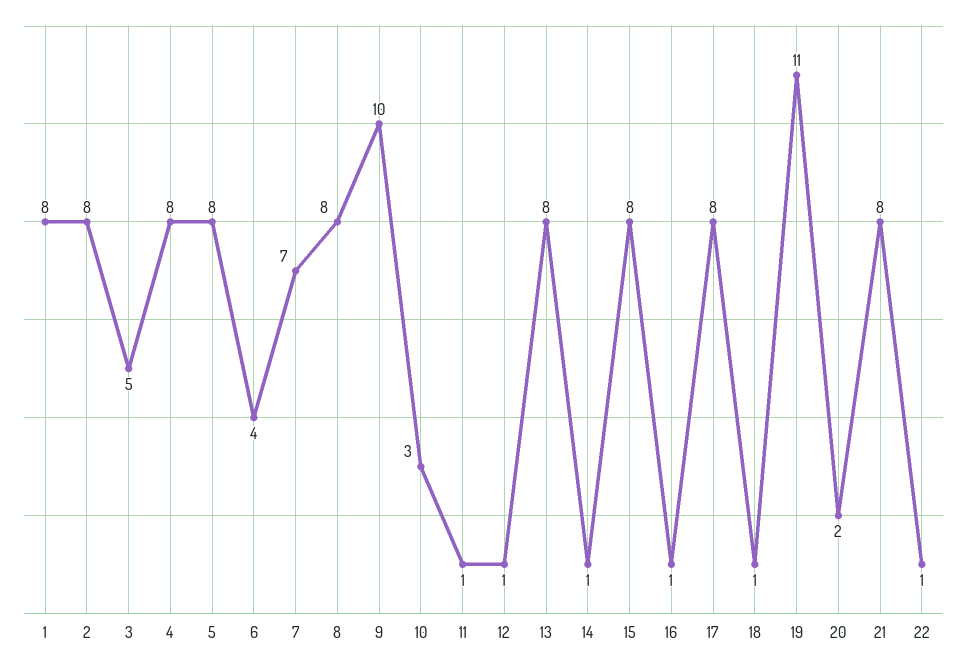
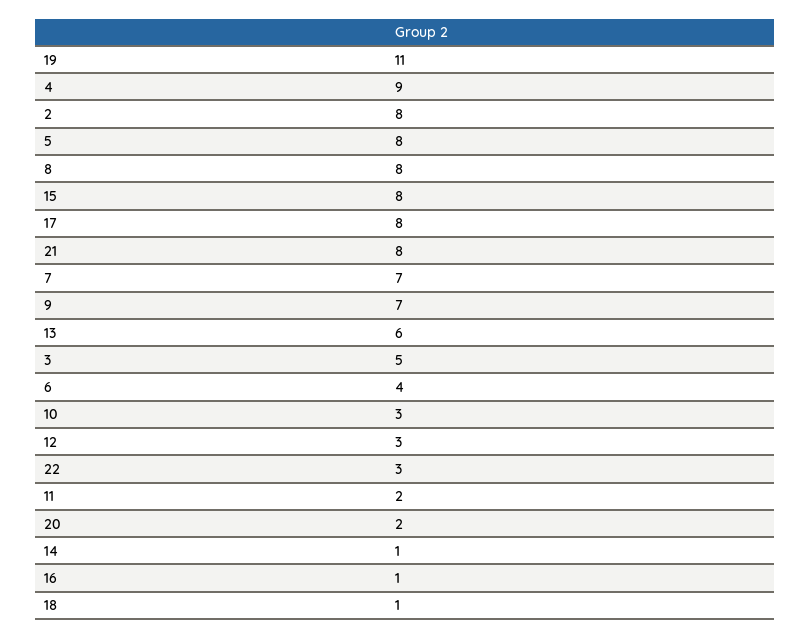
  {
-   "1": 8,
    "2": 8,
    "3": 5,
-   "4": 8,
+   "4": 9,
    "5": 8,
    "6": 4,
    "7": 7,
    "8": 8,
-   "9": 10,
+   "9": 7,
    "10": 3,
-   "11": 1,
+   "11": 2,
-   "12": 1,
+   "12": 3,
-   "13": 8,
+   "13": 6,
    "14": 1,
    "15": 8,
    "16": 1,
    "17": 8,
    "18": 1,
    "19": 11,
    "20": 2,
    "21": 8,
-   "22": 1
+   "22": 3
  }

